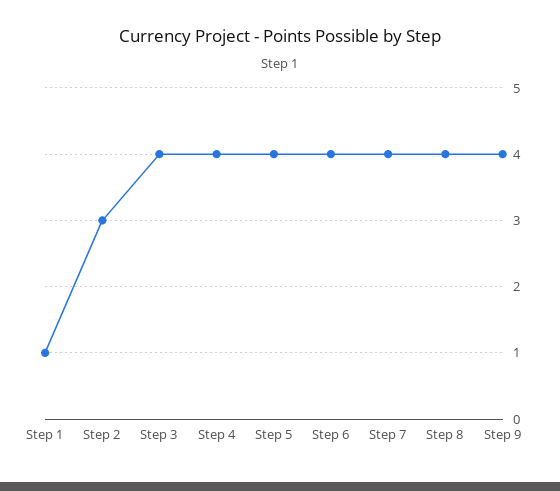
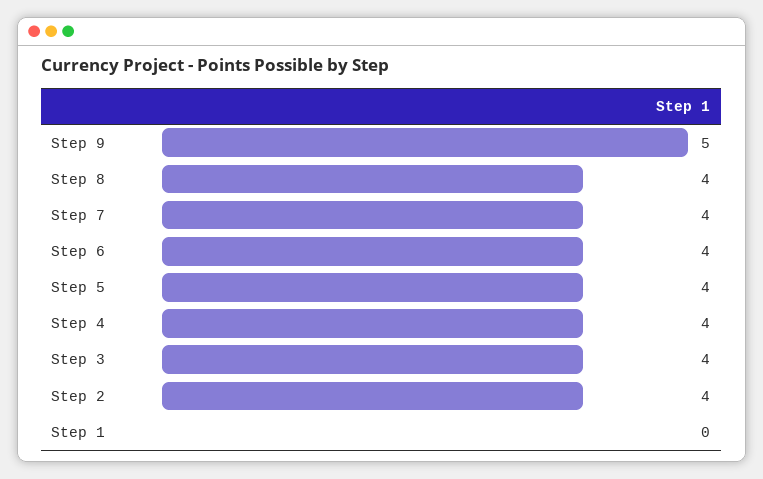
  {
-   "Step 1": 1,
+   "Step 1": 0,
-   "Step 2": 3,
+   "Step 2": 4,
    "Step 3": 4,
    "Step 4": 4,
    "Step 5": 4,
    "Step 6": 4,
    "Step 7": 4,
    "Step 8": 4,
-   "Step 9": 4
+   "Step 9": 5
  }

